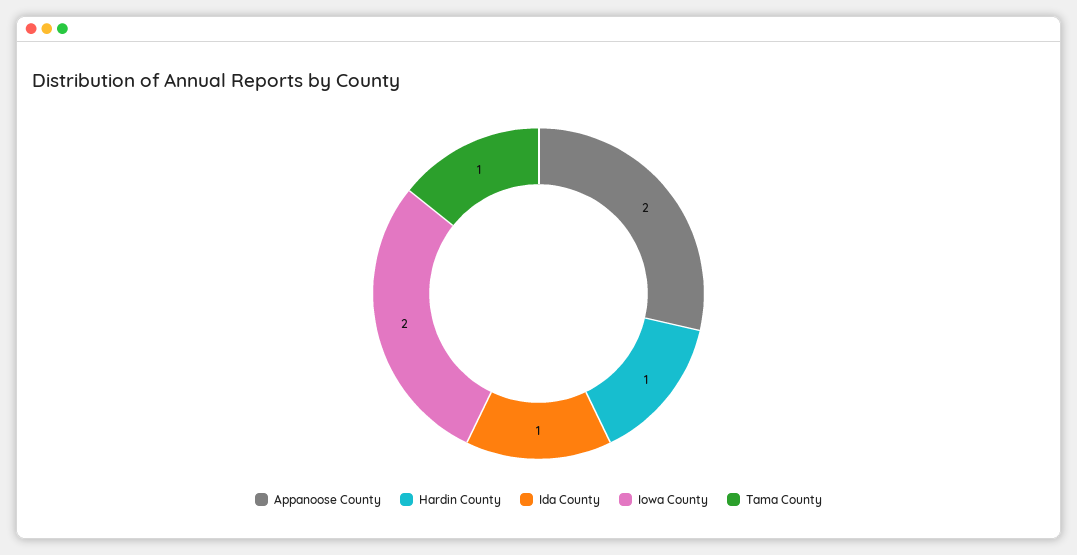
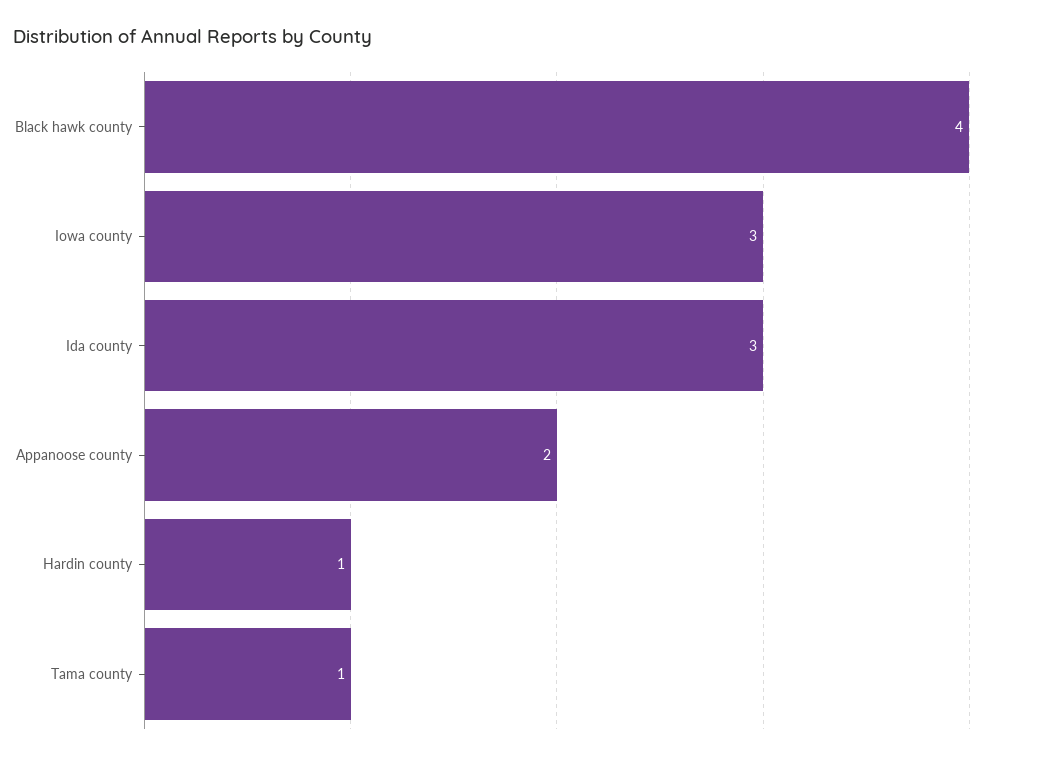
  {
    "Appanoose County": 2,
    "Hardin County": 1,
-   "Ida County": 1,
+   "Ida County": 3,
-   "Iowa County": 2,
+   "Iowa County": 3,
-   "Tama County": 1
+   "Tama County": 1,
+   "Black hawk county": 4
  }

